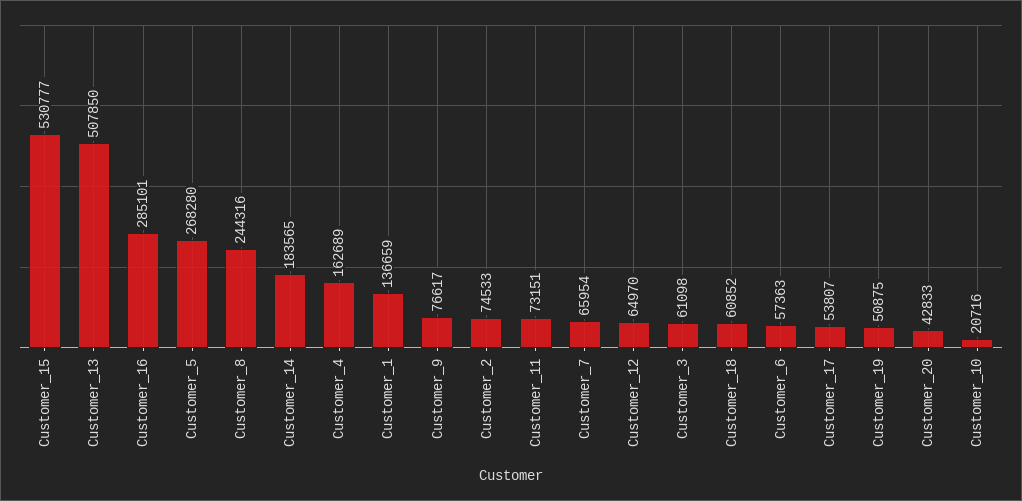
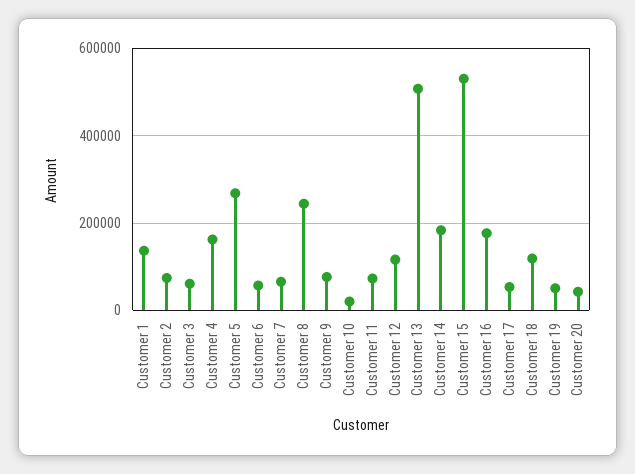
  {
    "Customer_15": 530777,
    "Customer_13": 507850,
-   "Customer_16": 285101,
+   "Customer_16": 180000,
    "Customer_5": 268280,
    "Customer_8": 244316,
    "Customer_14": 183565,
    "Customer_4": 162689,
    "Customer_1": 136659,
    "Customer_9": 76617,
    "Customer_2": 74533,
    "Customer_11": 73151,
    "Customer_7": 65954,
-   "Customer_12": 64970,
+   "Customer_12": 120000,
    "Customer_3": 61098,
-   "Customer_18": 60852,
+   "Customer_18": 120000,
    "Customer_6": 57363,
    "Customer_17": 53807,
    "Customer_19": 50875,
    "Customer_20": 42833,
    "Customer_10": 20716
  }

